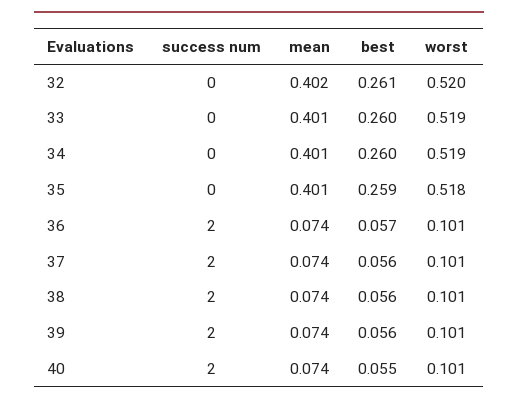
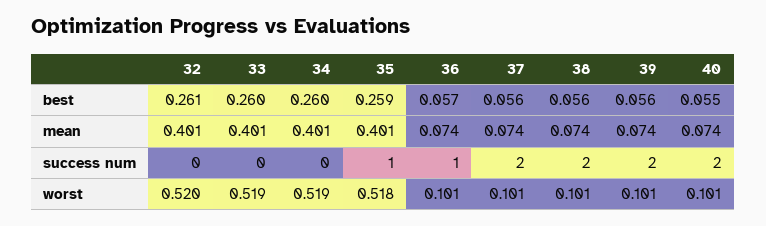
  {
    "success num": {
      "32": 0,
      "33": 0,
      "34": 0,
-     "35": 0,
+     "35": 1,
-     "36": 2,
+     "36": 1,
      "37": 2,
      "38": 2,
      "39": 2,
      "40": 2
    },
    "mean": {
-     "32": 0.402,
+     "32": 0.401,
      "33": 0.401,
      "34": 0.401,
      "35": 0.401,
      "36": 0.074,
      "37": 0.074,
      "38": 0.074,
      "39": 0.074,
      "40": 0.074
    },
    "best": {
      "32": 0.261,
      "33": 0.26,
      "34": 0.26,
      "35": 0.259,
      "36": 0.057,
      "37": 0.056,
      "38": 0.056,
      "39": 0.056,
      "40": 0.055
    },
    "worst": {
      "32": 0.52,
      "33": 0.519,
      "34": 0.519,
      "35": 0.518,
      "36": 0.101,
      "37": 0.101,
      "38": 0.101,
      "39": 0.101,
      "40": 0.101
    }
  }

